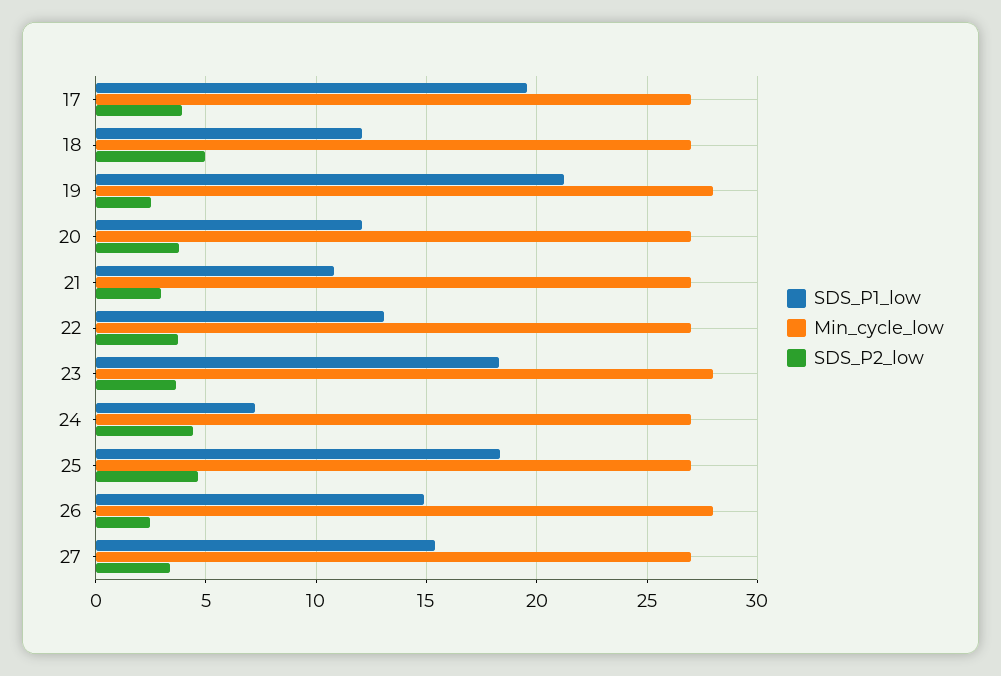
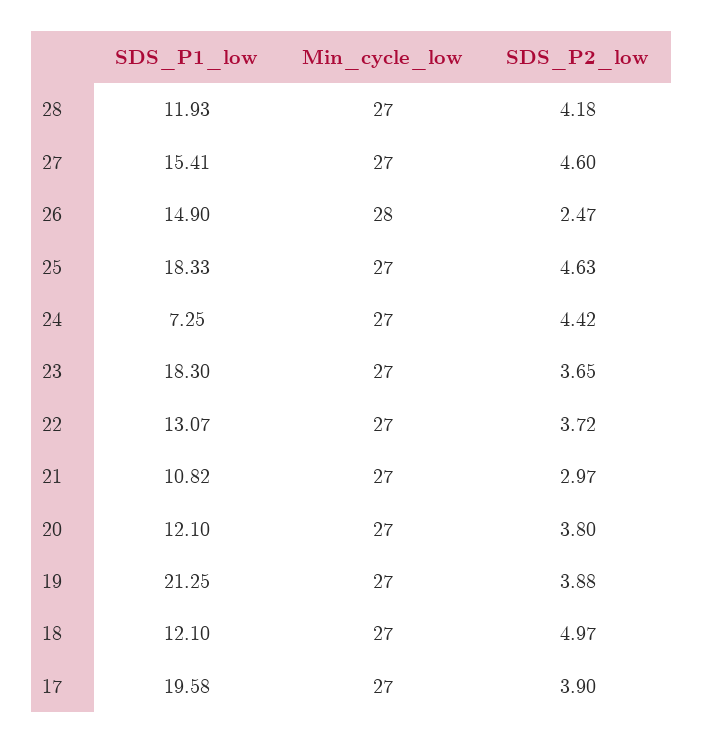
  {
    "SDS_P1_low": {
      "17": 19.58,
      "18": 12.1,
      "19": 21.25,
      "20": 12.1,
      "21": 10.82,
      "22": 13.07,
      "23": 18.3,
      "24": 7.25,
      "25": 18.33,
      "26": 14.9,
-     "27": 15.41
+     "27": 15.41,
+     "28": 11.93
    },
    "Min_cycle_low": {
      "17": 27,
      "18": 27,
-     "19": 28,
+     "19": 27,
      "20": 27,
      "21": 27,
      "22": 27,
-     "23": 28,
+     "23": 27,
      "24": 27,
      "25": 27,
      "26": 28,
-     "27": 27
+     "27": 27,
+     "28": 27
    },
    "SDS_P2_low": {
      "17": 3.9,
      "18": 4.97,
-     "19": 2.5,
+     "19": 3.88,
      "20": 3.8,
      "21": 2.97,
      "22": 3.72,
      "23": 3.65,
      "24": 4.42,
      "25": 4.63,
      "26": 2.47,
-     "27": 3.5
+     "27": 4.6,
+     "28": 4.18
    }
  }

